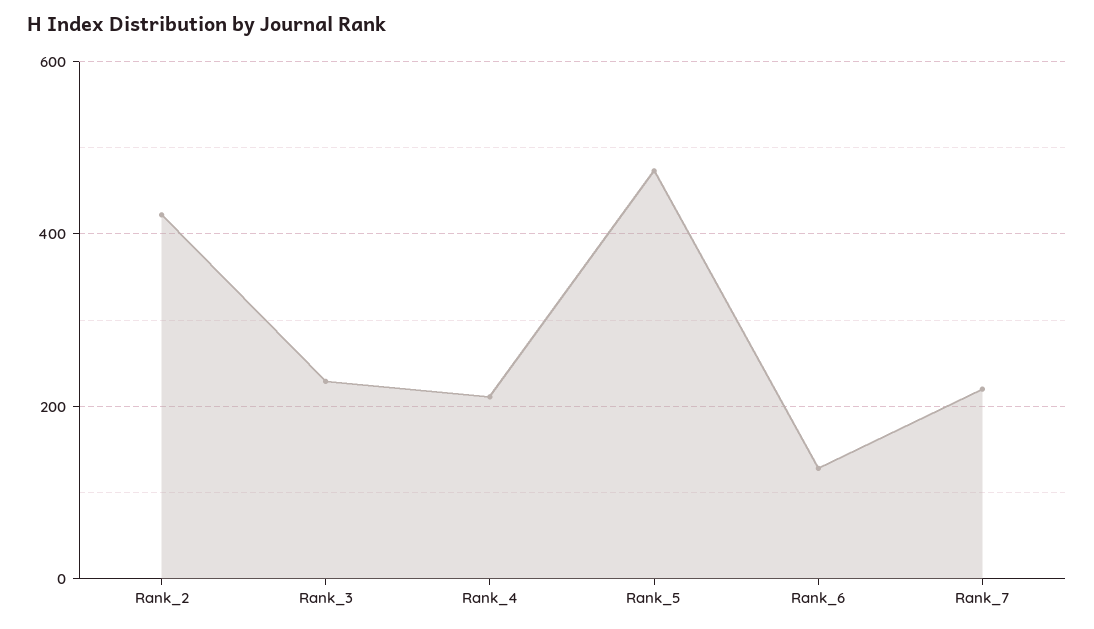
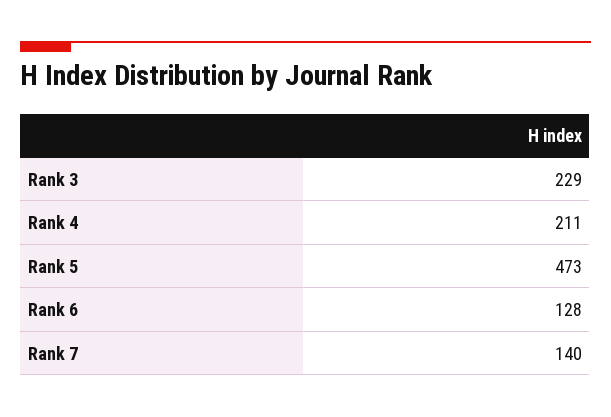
  {
-   "Rank_2": 420,
    "Rank_3": 229,
    "Rank_4": 211,
    "Rank_5": 473,
    "Rank_6": 128,
-   "Rank_7": 220
+   "Rank_7": 140
  }

